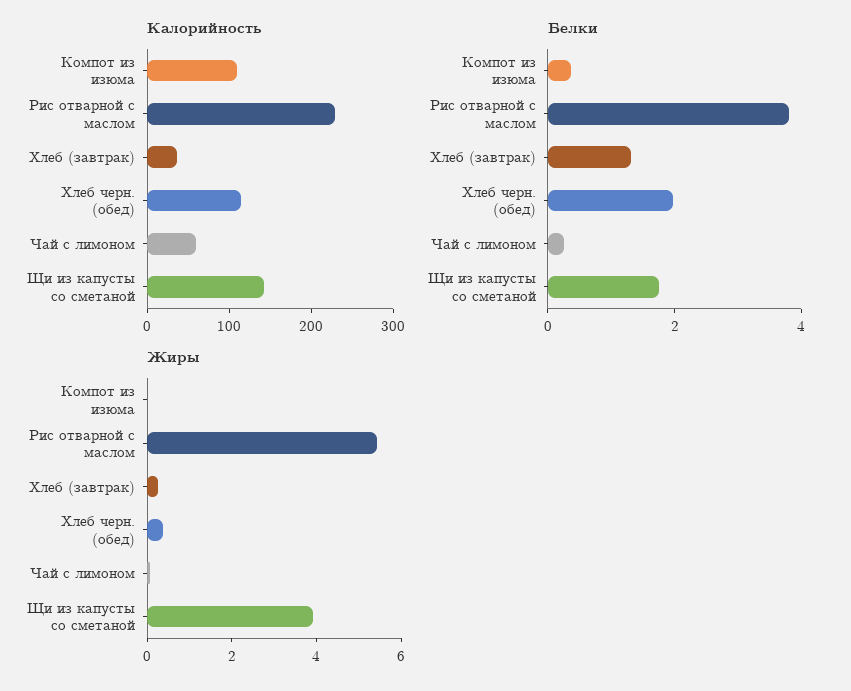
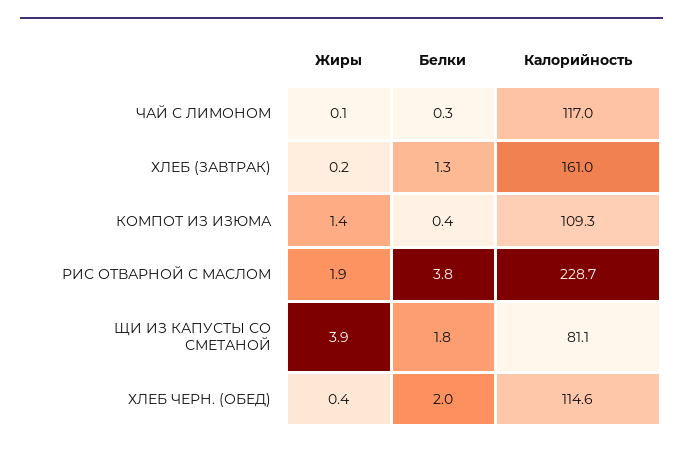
  {
    "Калорийность": {
      "Компот из изюма": 109.3,
      "Рис отварной с маслом": 228.7,
-     "Хлеб (завтрак)": 40,
+     "Хлеб (завтрак)": 161,
      "Хлеб черн. (обед)": 114.6,
-     "Чай с лимоном": 60,
+     "Чай с лимоном": 117,
-     "Щи из капусты со сметаной": 140
+     "Щи из капусты со сметаной": 81.1
    },
    "Белки": {
      "Компот из изюма": 0.4,
      "Рис отварной с маслом": 3.8,
      "Хлеб (завтрак)": 1.3,
      "Хлеб черн. (обед)": 2,
      "Чай с лимоном": 0.3,
      "Щи из капусты со сметаной": 1.8
    },
    "Жиры": {
-     "Компот из изюма": 0,
+     "Компот из изюма": 1.4,
-     "Рис отварной с маслом": 5.5,
+     "Рис отварной с маслом": 1.9,
      "Хлеб (завтрак)": 0.2,
      "Хлеб черн. (обед)": 0.4,
      "Чай с лимоном": 0.1,
      "Щи из капусты со сметаной": 3.9
    }
  }

